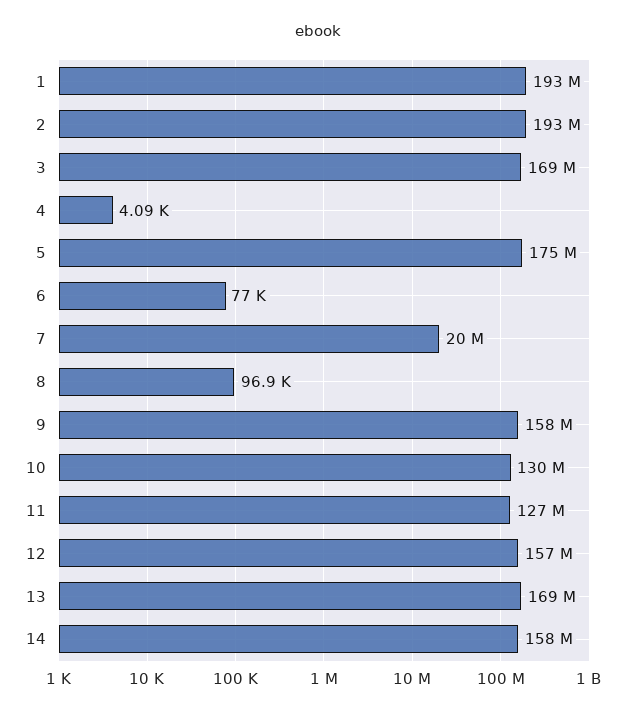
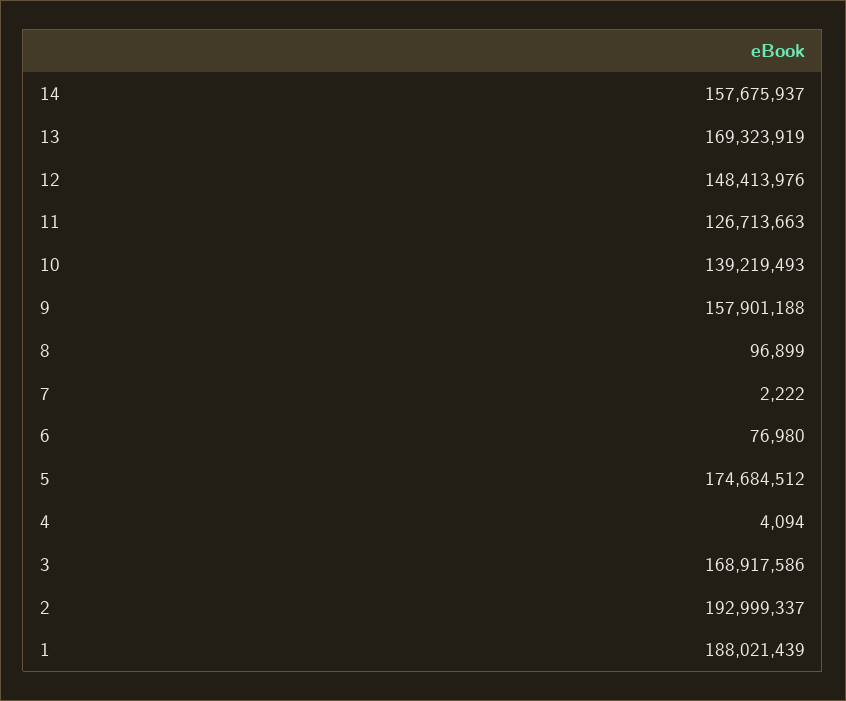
  {
-   "1": 193000000,
+   "1": 188021439,
    "2": 192999337,
    "3": 168917586,
    "4": 4094,
    "5": 174684512,
    "6": 76980,
-   "7": 20000000,
+   "7": 2222,
    "8": 96899,
    "9": 157901188,
-   "10": 130000000,
+   "10": 139219493,
    "11": 126713663,
-   "12": 157000000,
+   "12": 148413976,
    "13": 169323919,
    "14": 157675937
  }

